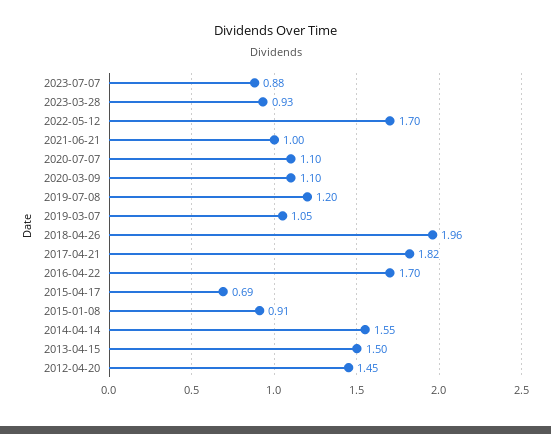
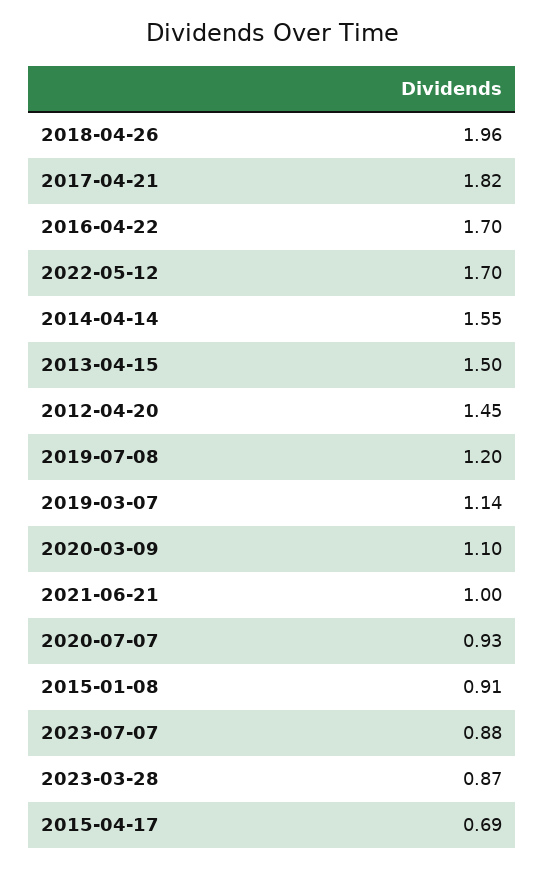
  {
    "2023-07-07": 0.88,
-   "2023-03-28": 0.93,
+   "2023-03-28": 0.87,
    "2022-05-12": 1.7,
    "2021-06-21": 1,
-   "2020-07-07": 1.1,
+   "2020-07-07": 0.93,
    "2020-03-09": 1.1,
    "2019-07-08": 1.2,
-   "2019-03-07": 1.05,
+   "2019-03-07": 1.14,
    "2018-04-26": 1.96,
    "2017-04-21": 1.82,
    "2016-04-22": 1.7,
    "2015-04-17": 0.69,
    "2015-01-08": 0.91,
    "2014-04-14": 1.55,
    "2013-04-15": 1.5,
    "2012-04-20": 1.45
  }

